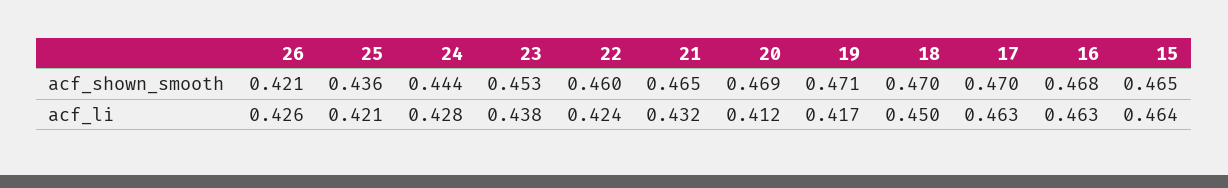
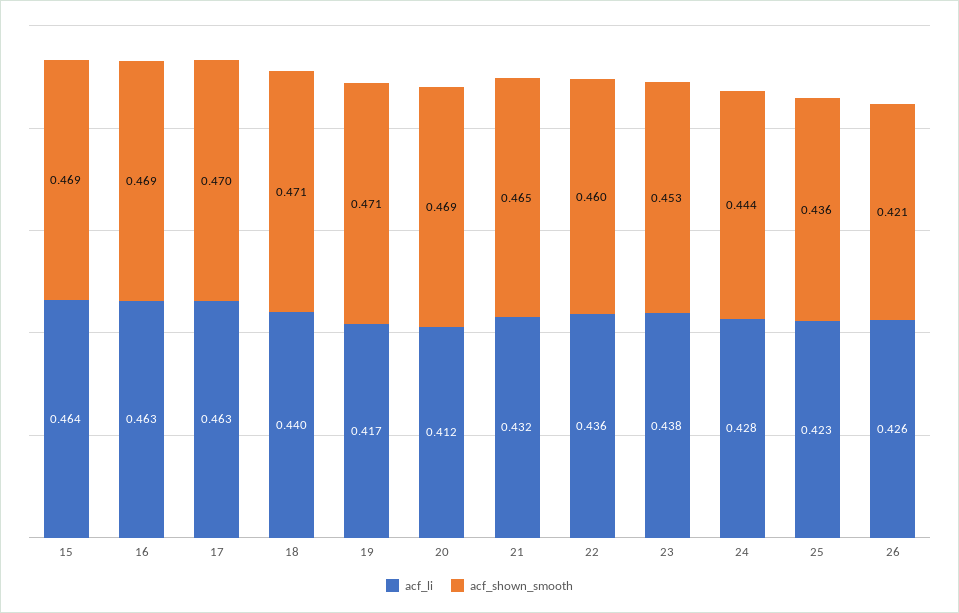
  {
    "acf_shown_smooth": {
      "26": 0.421,
      "25": 0.436,
      "24": 0.444,
      "23": 0.453,
      "22": 0.46,
      "21": 0.465,
      "20": 0.469,
      "19": 0.471,
-     "18": 0.47,
+     "18": 0.471,
      "17": 0.47,
-     "16": 0.468,
+     "16": 0.469,
-     "15": 0.465
+     "15": 0.469
    },
    "acf_li": {
      "26": 0.426,
-     "25": 0.421,
+     "25": 0.423,
      "24": 0.428,
      "23": 0.438,
-     "22": 0.424,
+     "22": 0.436,
      "21": 0.432,
      "20": 0.412,
      "19": 0.417,
-     "18": 0.45,
+     "18": 0.44,
      "17": 0.463,
      "16": 0.463,
      "15": 0.464
    }
  }

